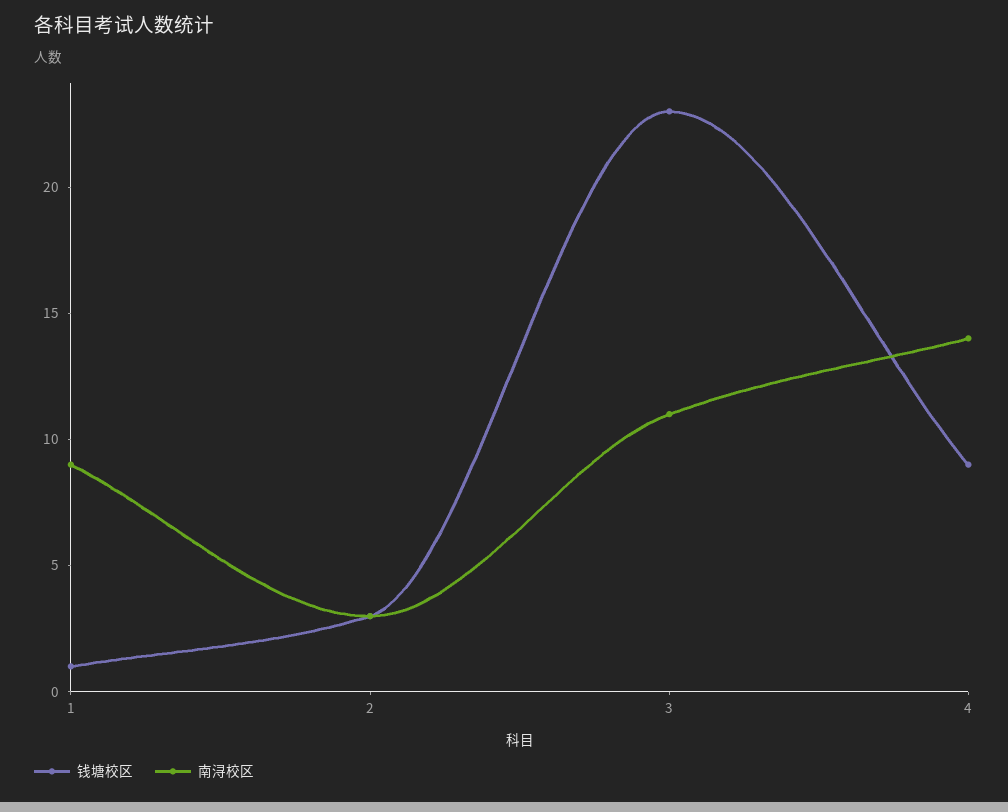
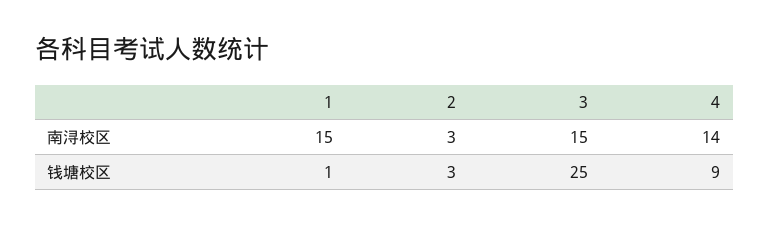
  {
    "钱塘校区": {
      "1": 1,
      "2": 3,
-     "3": 23,
+     "3": 25,
      "4": 9
    },
    "南浔校区": {
-     "1": 9,
+     "1": 15,
      "2": 3,
-     "3": 11,
+     "3": 15,
      "4": 14
    }
  }

